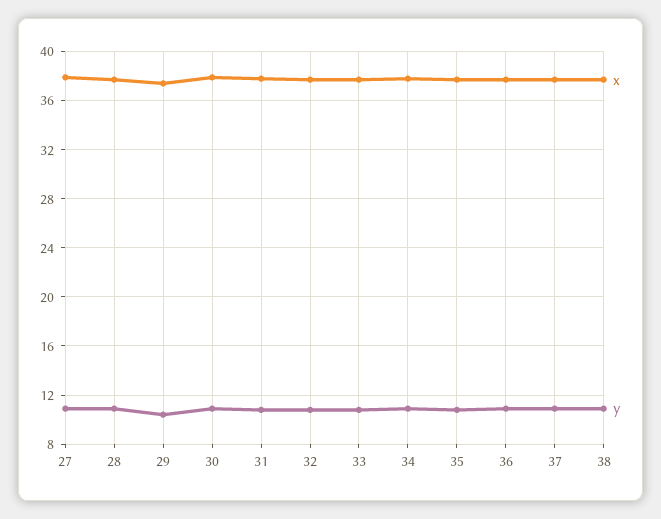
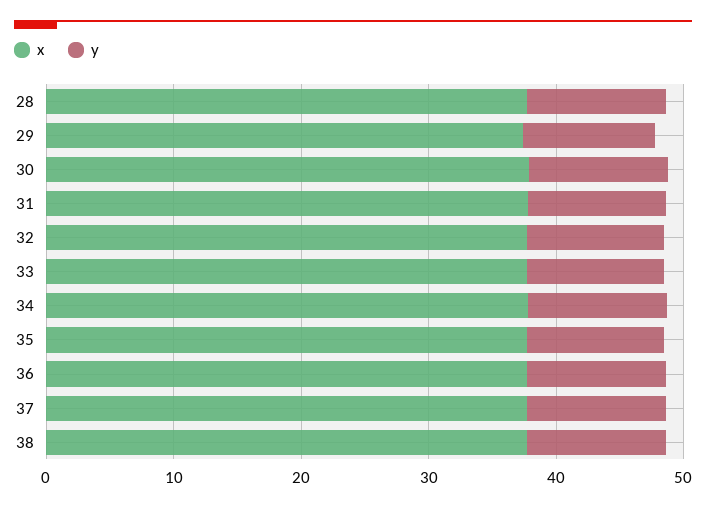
  {
    "x": {
-     "27": 38,
      "28": 37.5,
      "29": 37.5,
      "30": 38,
      "31": 38,
      "32": 37.5,
      "33": 37.5,
      "34": 38,
      "35": 37.5,
      "36": 37.5,
      "37": 37.5,
      "38": 37.5
    },
    "y": {
-     "27": 11,
      "28": 11,
      "29": 10.5,
      "30": 11,
      "31": 11,
      "32": 11,
      "33": 11,
      "34": 11,
      "35": 11,
      "36": 11,
      "37": 11,
      "38": 11
    }
  }

